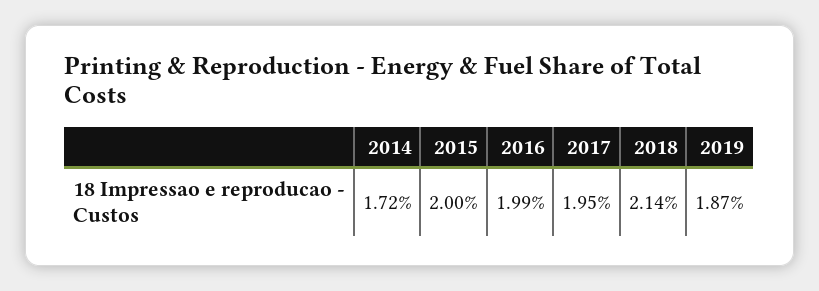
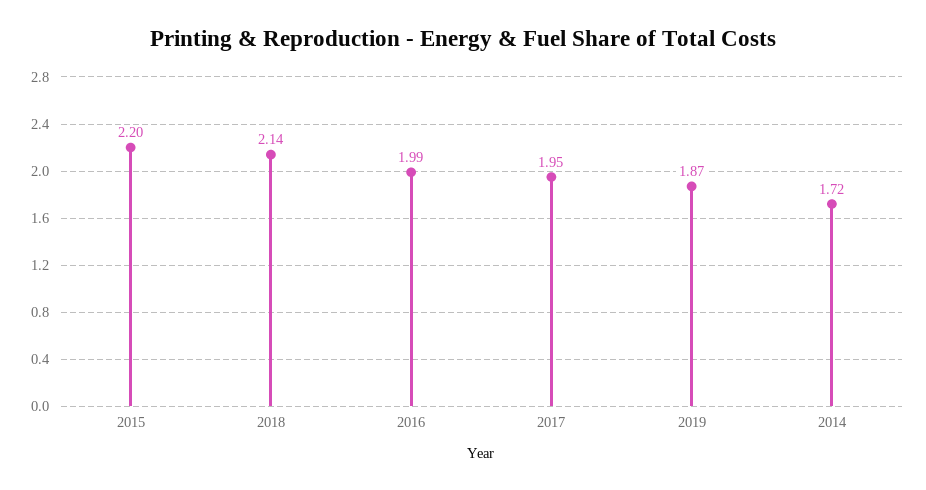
  {
    "2014": 1.72,
-   "2015": 2,
+   "2015": 2.2,
    "2016": 1.99,
    "2017": 1.95,
    "2018": 2.14,
    "2019": 1.87
  }

